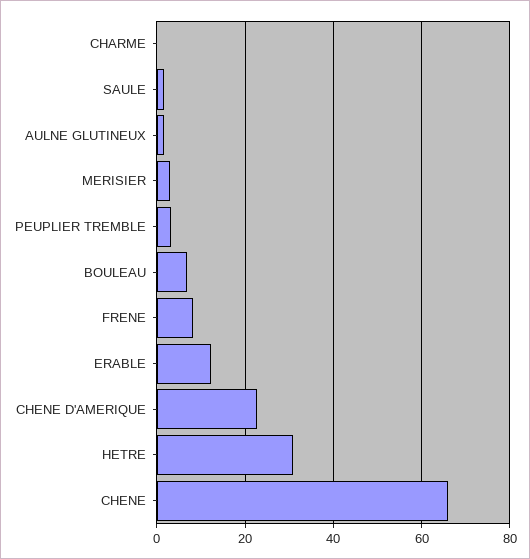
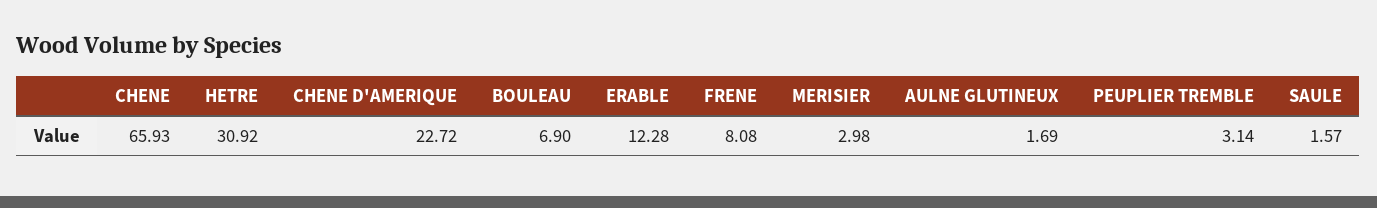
  {
-   "CHARME": 0,
    "SAULE": 1.57,
    "AULNE GLUTINEUX": 1.69,
    "MERISIER": 2.98,
    "PEUPLIER TREMBLE": 3.14,
    "BOULEAU": 6.9,
    "FRENE": 8.08,
    "ERABLE": 12.28,
    "CHENE D'AMERIQUE": 22.72,
    "HETRE": 30.92,
    "CHENE": 65.93
  }

